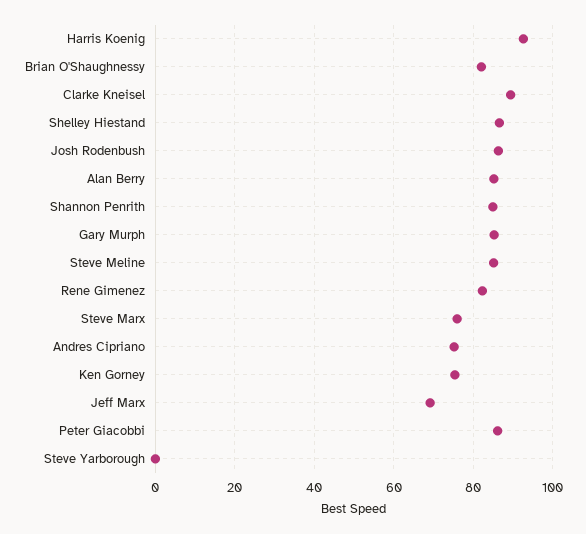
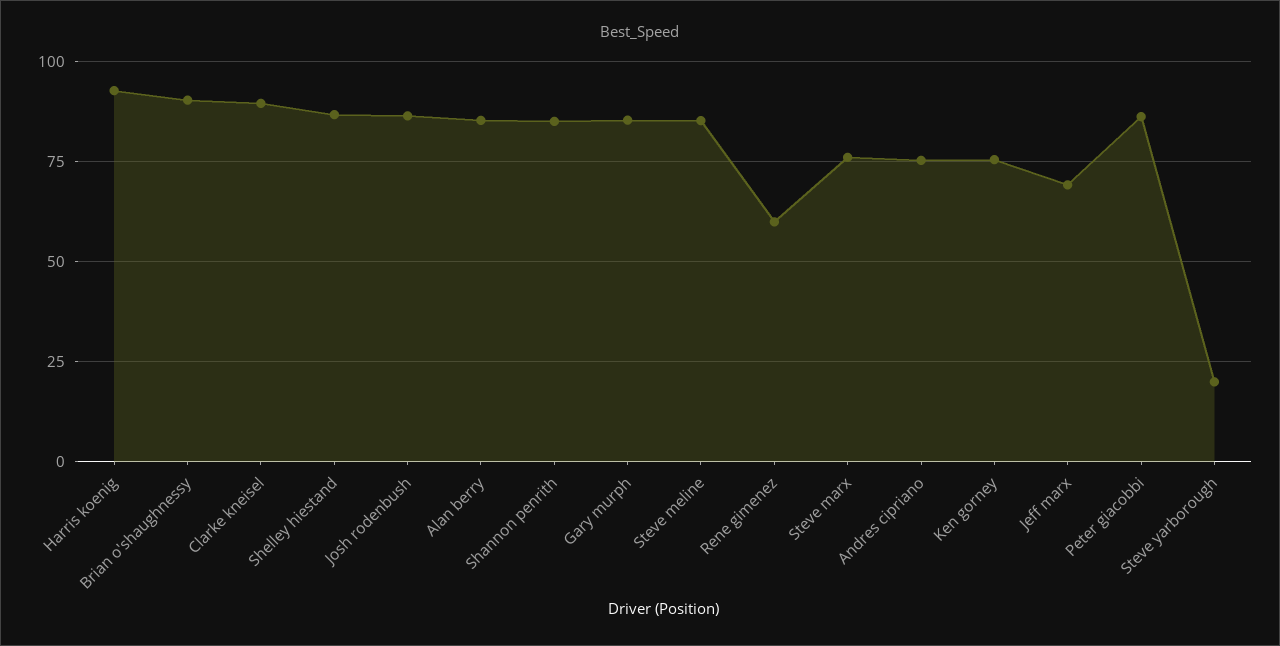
  {
    "Harris Koenig": 92,
-   "Brian O'Shaughnessy": 82,
+   "Brian O'Shaughnessy": 90,
    "Clarke Kneisel": 90,
    "Shelley Hiestand": 86,
    "Josh Rodenbush": 86,
    "Alan Berry": 86,
    "Shannon Penrith": 84,
    "Gary Murph": 86,
    "Steve Meline": 86,
-   "Rene Gimenez": 82,
+   "Rene Gimenez": 60,
    "Steve Marx": 76,
    "Andres Cipriano": 76,
    "Ken Gorney": 76,
    "Jeff Marx": 70,
    "Peter Giacobbi": 86,
-   "Steve Yarborough": 0
+   "Steve Yarborough": 20
  }

